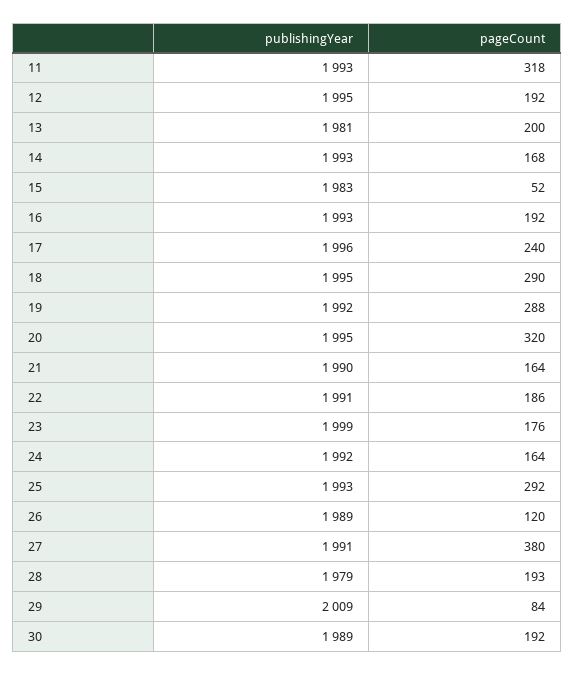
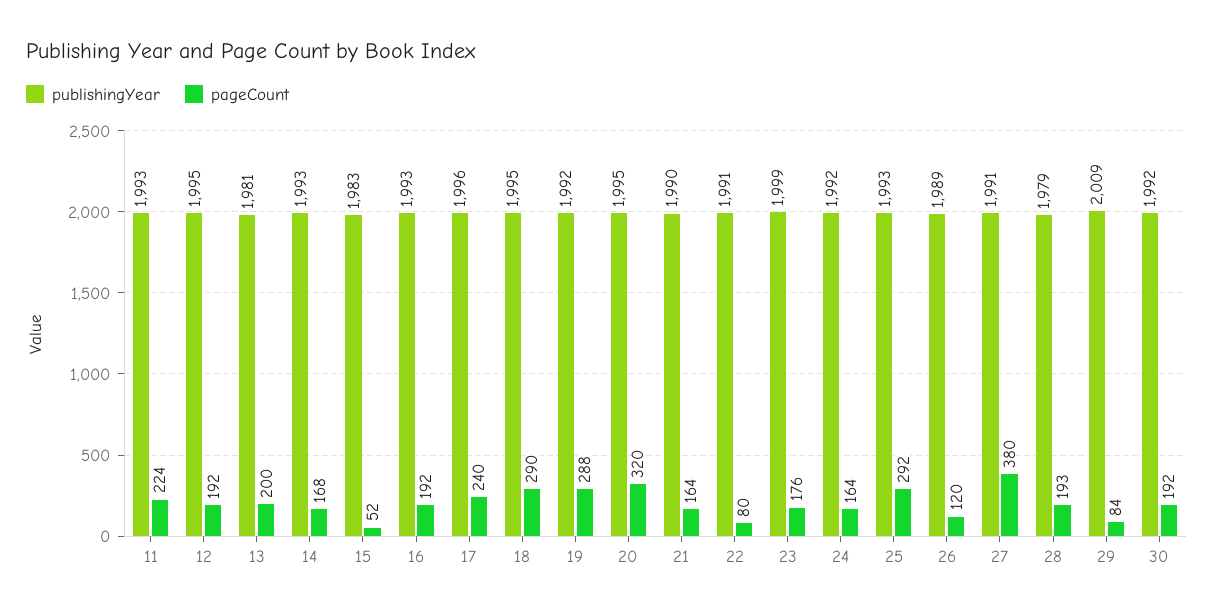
  {
    "publishingYear": {
      "11": 1993,
      "12": 1995,
      "13": 1981,
      "14": 1993,
      "15": 1983,
      "16": 1993,
      "17": 1996,
      "18": 1995,
      "19": 1992,
      "20": 1995,
      "21": 1990,
      "22": 1991,
      "23": 1999,
      "24": 1992,
      "25": 1993,
      "26": 1989,
      "27": 1991,
      "28": 1979,
      "29": 2009,
-     "30": 1989
+     "30": 1992
    },
    "pageCount": {
-     "11": 318,
+     "11": 224,
      "12": 192,
      "13": 200,
      "14": 168,
      "15": 52,
      "16": 192,
      "17": 240,
      "18": 290,
      "19": 288,
      "20": 320,
      "21": 164,
-     "22": 186,
+     "22": 80,
      "23": 176,
      "24": 164,
      "25": 292,
      "26": 120,
      "27": 380,
      "28": 193,
      "29": 84,
      "30": 192
    }
  }

